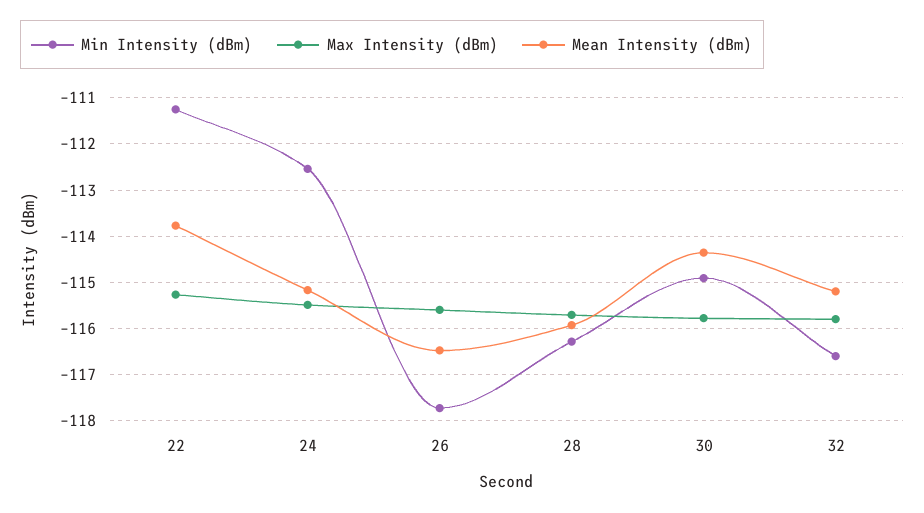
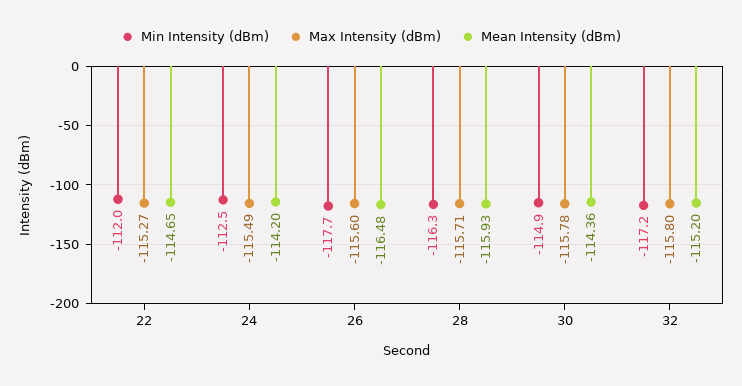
  {
    "Min Intensity (dBm)": {
-     "22": -111.2,
+     "22": -112,
      "24": -112.5,
      "26": -117.7,
      "28": -116.3,
      "30": -114.9,
-     "32": -116.6
+     "32": -117.2
    },
    "Max Intensity (dBm)": {
      "22": -115.27,
      "24": -115.49,
      "26": -115.6,
      "28": -115.71,
      "30": -115.78,
      "32": -115.8
    },
    "Mean Intensity (dBm)": {
-     "22": -113.8,
+     "22": -114.65,
-     "24": -115.2,
+     "24": -114.2,
      "26": -116.48,
      "28": -115.93,
      "30": -114.36,
      "32": -115.2
    }
  }

